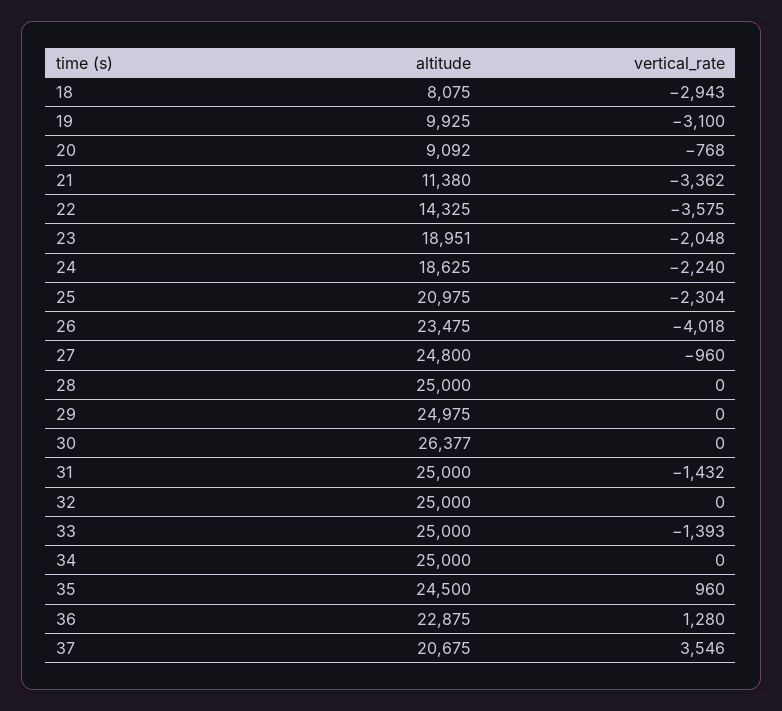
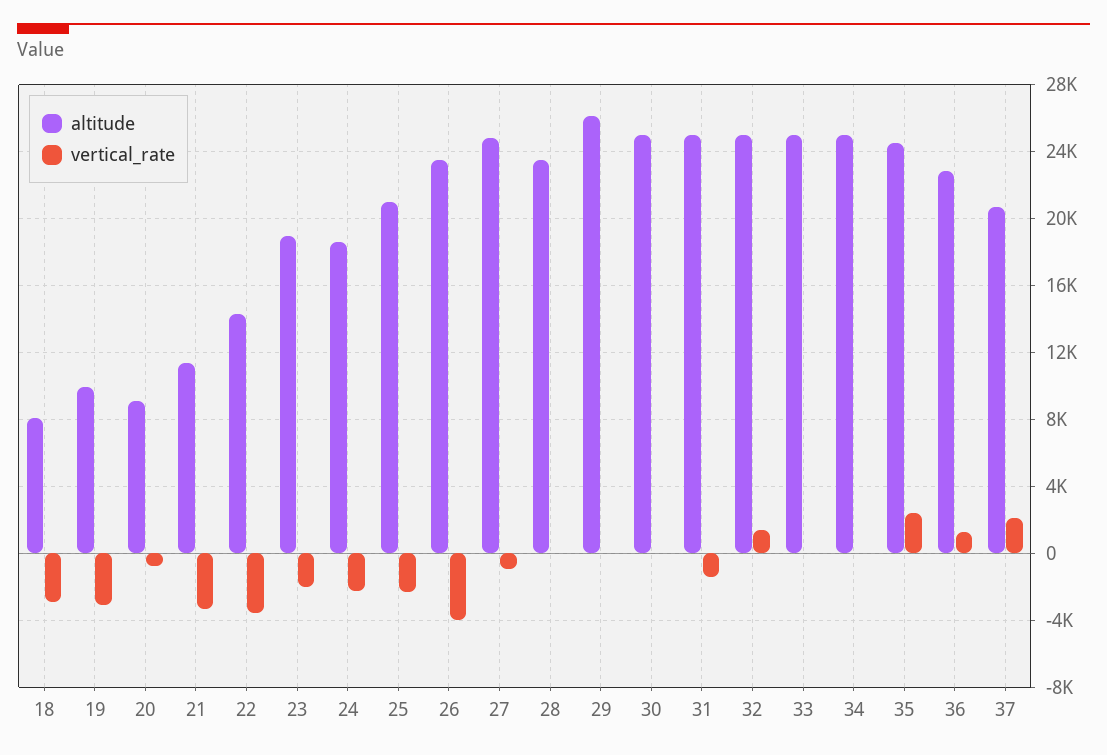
  {
    "altitude": {
      "18": 8075,
      "19": 9925,
      "20": 9092,
      "21": 11380,
      "22": 14325,
      "23": 18951,
      "24": 18625,
      "25": 20975,
      "26": 23475,
      "27": 24800,
-     "28": 25000,
+     "28": 23500,
-     "29": 24975,
+     "29": 26000,
-     "30": 26377,
+     "30": 25000,
      "31": 25000,
      "32": 25000,
      "33": 25000,
      "34": 25000,
      "35": 24500,
      "36": 22875,
      "37": 20675
    },
    "vertical_rate": {
      "18": -2943,
      "19": -3100,
      "20": -768,
      "21": -3362,
      "22": -3575,
      "23": -2048,
      "24": -2240,
      "25": -2304,
      "26": -4018,
      "27": -960,
      "28": 0,
      "29": 0,
      "30": 0,
      "31": -1432,
-     "32": 0,
+     "32": 1500,
-     "33": -1393,
+     "33": 0,
      "34": 0,
-     "35": 960,
+     "35": 2500,
      "36": 1280,
-     "37": 3546
+     "37": 2000
    }
  }

